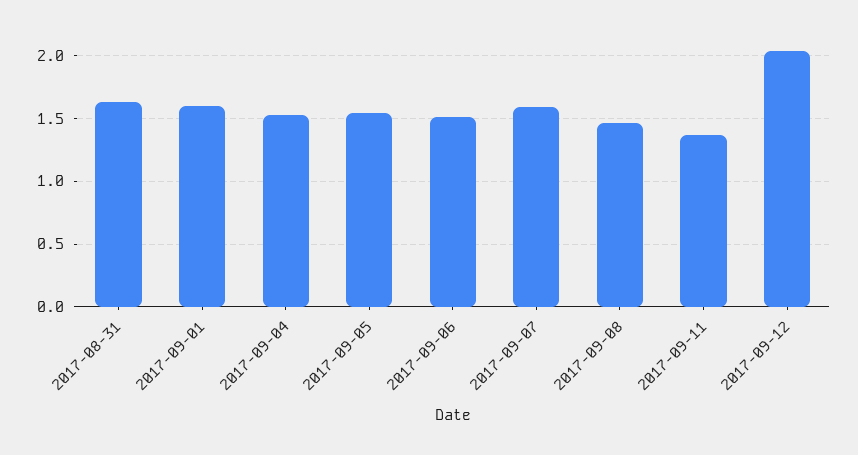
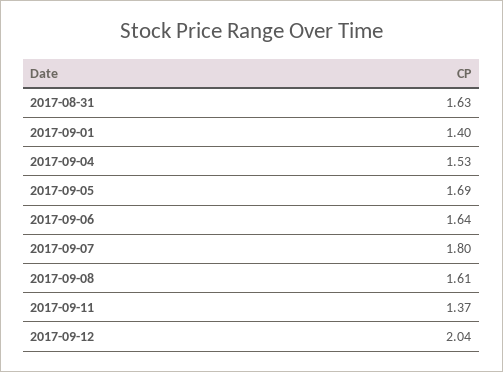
  {
    "2017-08-31": 1.63,
-   "2017-09-01": 1.6,
+   "2017-09-01": 1.4,
    "2017-09-04": 1.53,
-   "2017-09-05": 1.55,
+   "2017-09-05": 1.69,
-   "2017-09-06": 1.5,
+   "2017-09-06": 1.64,
-   "2017-09-07": 1.6,
+   "2017-09-07": 1.8,
-   "2017-09-08": 1.45,
+   "2017-09-08": 1.61,
    "2017-09-11": 1.37,
    "2017-09-12": 2.04
  }

